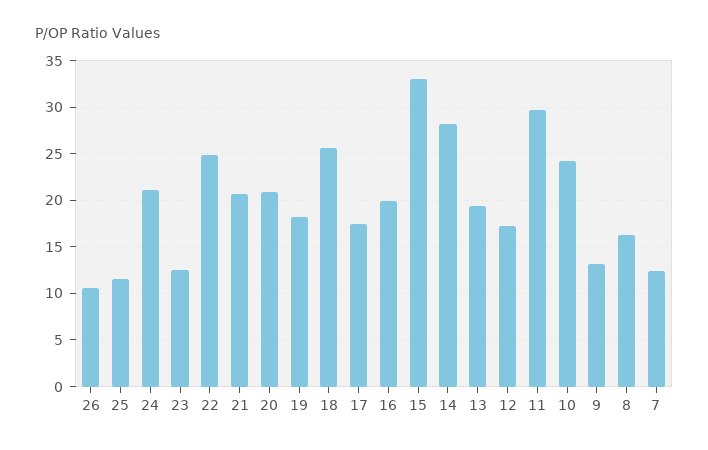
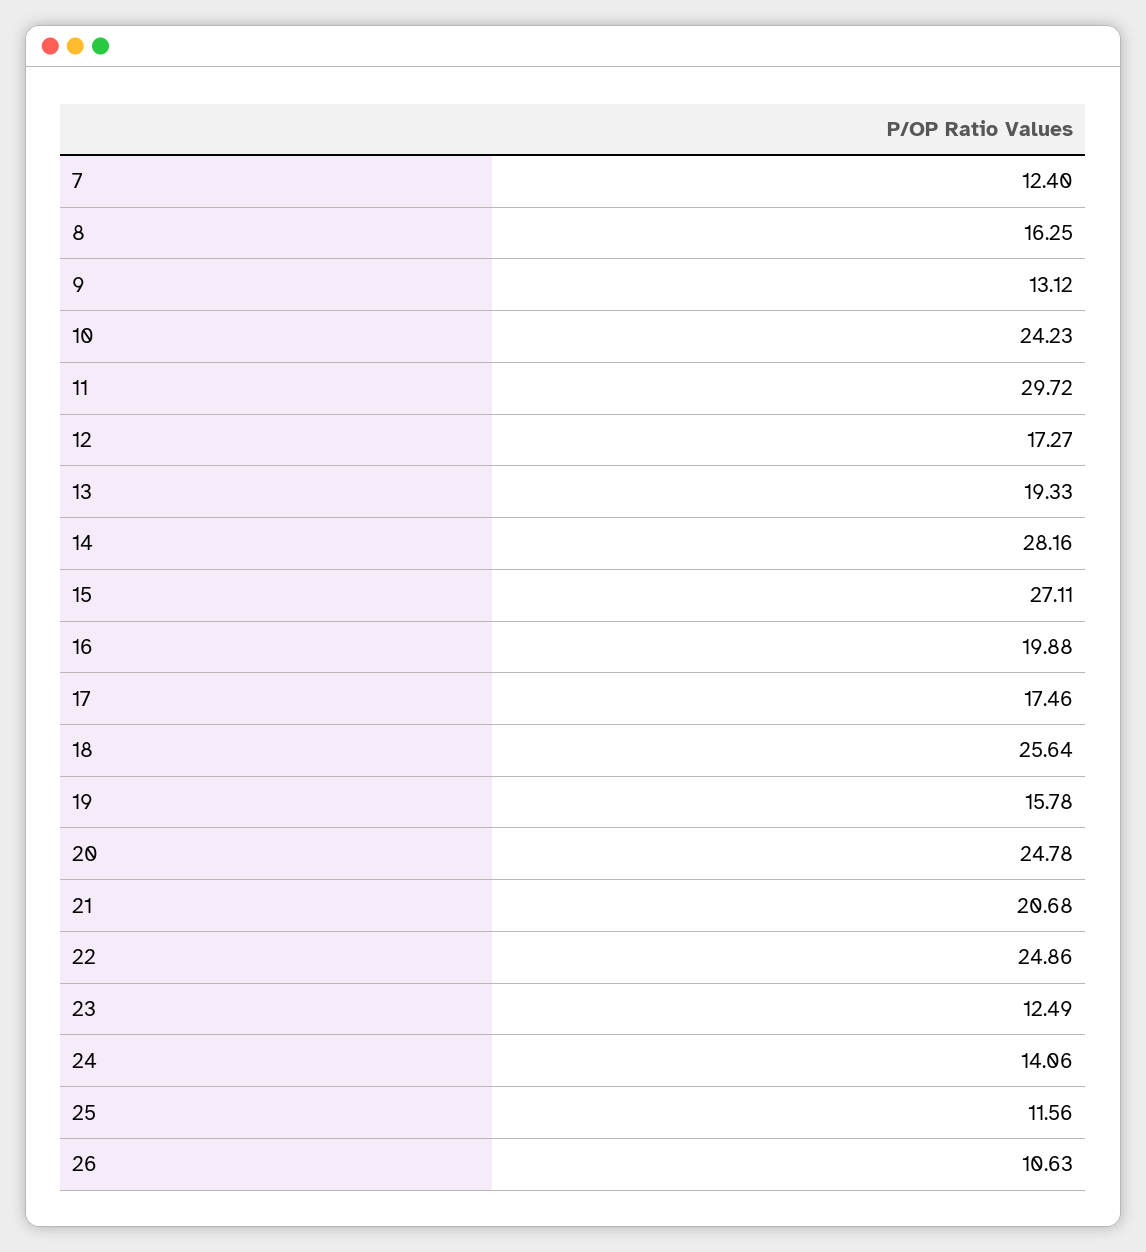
  {
    "26": 10.63,
    "25": 11.56,
-   "24": 21,
+   "24": 14.06,
    "23": 12.49,
    "22": 24.86,
    "21": 20.68,
-   "20": 21,
+   "20": 24.78,
-   "19": 18,
+   "19": 15.78,
    "18": 25.64,
    "17": 17.46,
    "16": 19.88,
-   "15": 33,
+   "15": 27.11,
    "14": 28.16,
    "13": 19.33,
    "12": 17.27,
    "11": 29.72,
    "10": 24.23,
    "9": 13.12,
    "8": 16.25,
    "7": 12.4
  }

